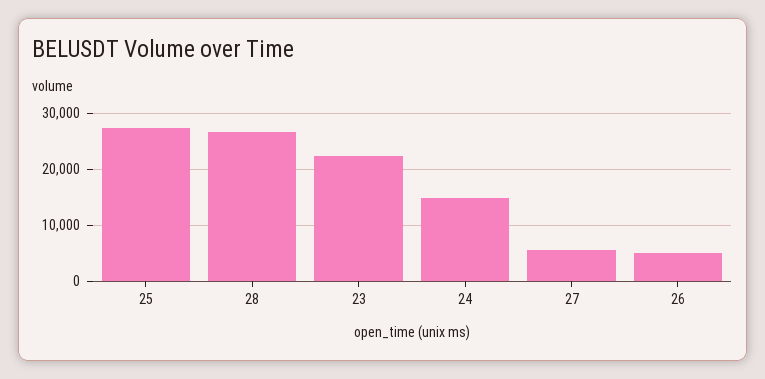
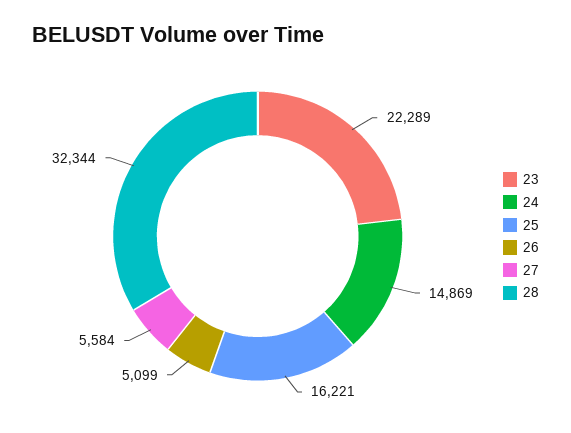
  {
-   "25": 28000,
+   "25": 16221,
-   "28": 26000,
+   "28": 32344,
    "23": 22289,
    "24": 14869,
    "27": 5584,
    "26": 5099
  }

